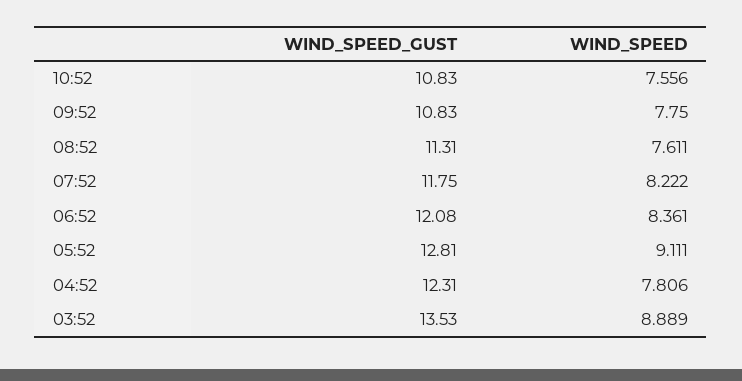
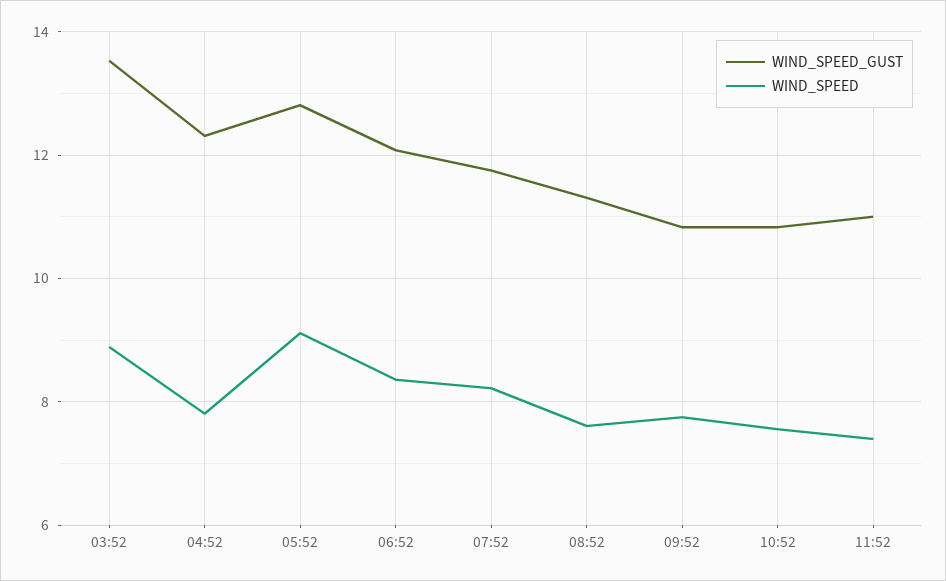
  {
    "WIND_SPEED_GUST": {
      "10:52": 10.83,
      "09:52": 10.83,
      "08:52": 11.31,
      "07:52": 11.75,
      "06:52": 12.08,
      "05:52": 12.81,
      "04:52": 12.31,
-     "03:52": 13.53
+     "03:52": 13.53,
+     "11:52": 11
    },
    "WIND_SPEED": {
      "10:52": 7.556,
      "09:52": 7.75,
      "08:52": 7.611,
      "07:52": 8.222,
      "06:52": 8.361,
      "05:52": 9.111,
      "04:52": 7.806,
-     "03:52": 8.889
+     "03:52": 8.889,
+     "11:52": 7.4
    }
  }

